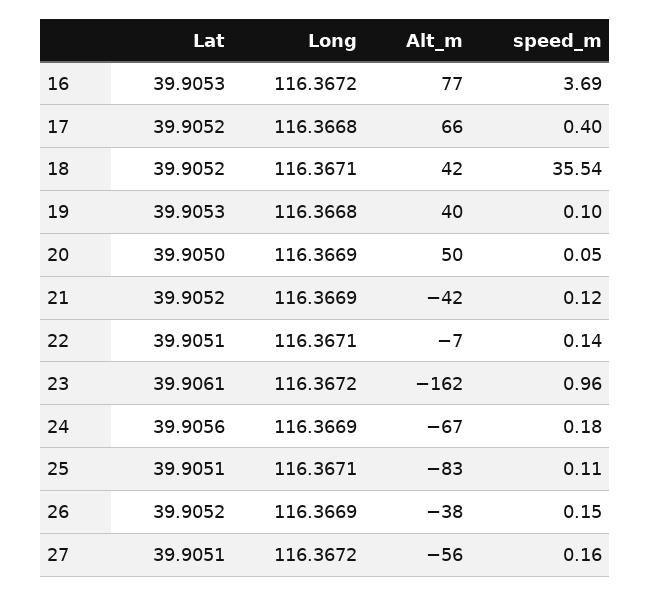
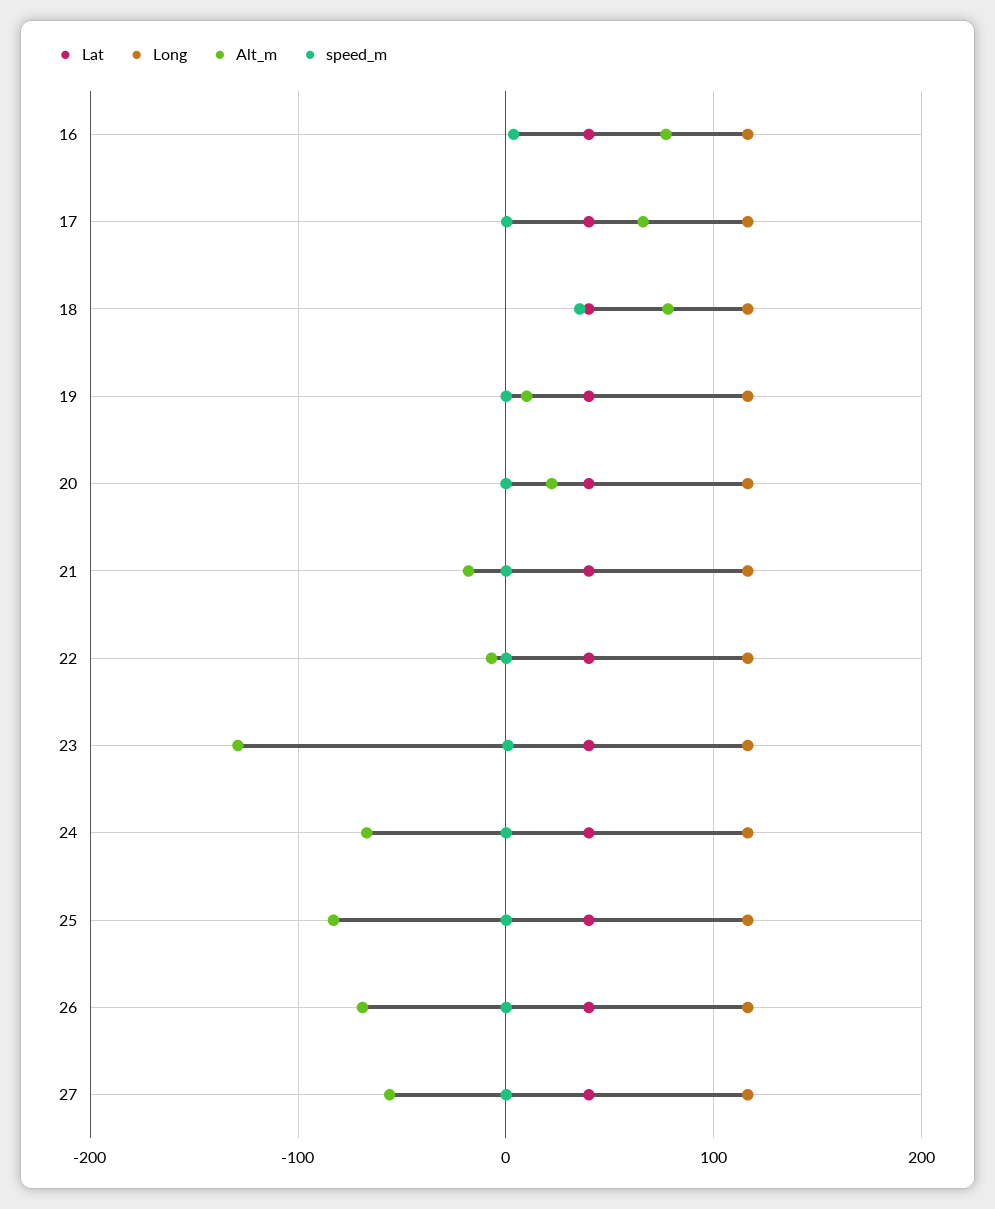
  {
    "Lat": {
      "16": 39.9053,
      "17": 39.9052,
      "18": 39.9052,
      "19": 39.9053,
      "20": 39.905,
      "21": 39.9052,
      "22": 39.9051,
      "23": 39.9061,
      "24": 39.9056,
      "25": 39.9051,
      "26": 39.9052,
      "27": 39.9051
    },
    "Long": {
      "16": 116.3672,
      "17": 116.3668,
      "18": 116.3671,
      "19": 116.3668,
      "20": 116.3669,
      "21": 116.3669,
      "22": 116.3671,
      "23": 116.3672,
      "24": 116.3669,
      "25": 116.3671,
      "26": 116.3669,
      "27": 116.3672
    },
    "Alt_m": {
      "16": 77,
      "17": 66,
-     "18": 42,
+     "18": 80,
-     "19": 40,
+     "19": 10,
-     "20": 50,
+     "20": 20,
-     "21": -42,
+     "21": -20,
      "22": -7,
-     "23": -162,
+     "23": -130,
      "24": -67,
      "25": -83,
-     "26": -38,
+     "26": -70,
      "27": -56
    },
    "speed_m": {
      "16": 3.69,
      "17": 0.4,
      "18": 35.54,
      "19": 0.1,
      "20": 0.05,
      "21": 0.12,
      "22": 0.14,
      "23": 0.96,
      "24": 0.18,
      "25": 0.11,
      "26": 0.15,
      "27": 0.16
    }
  }

